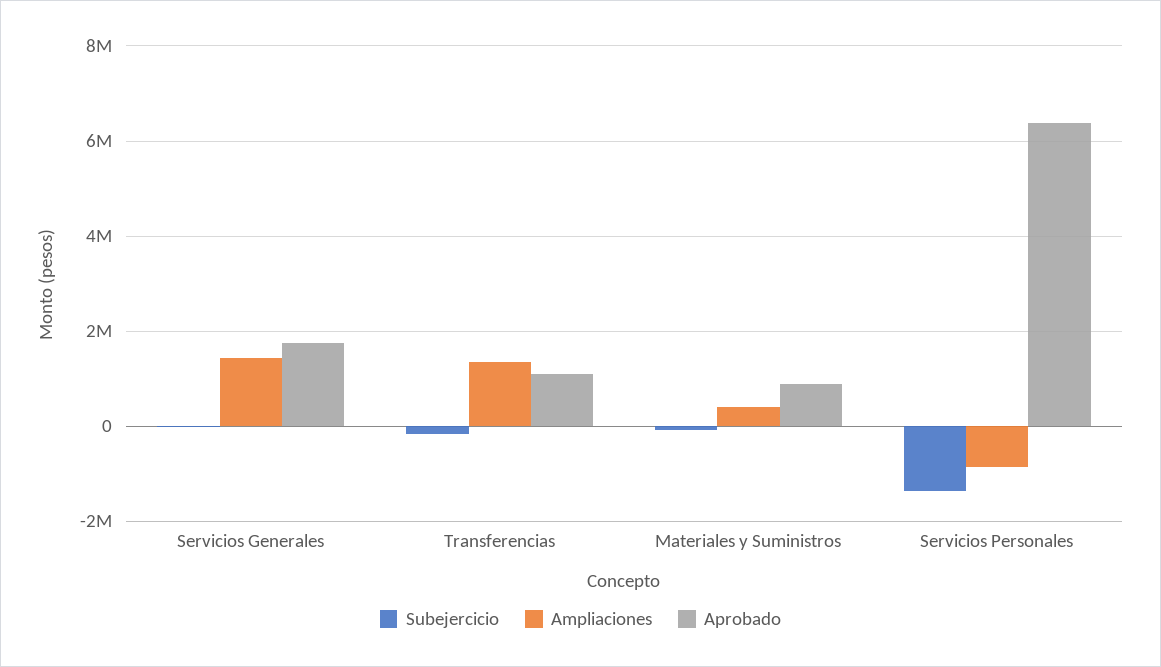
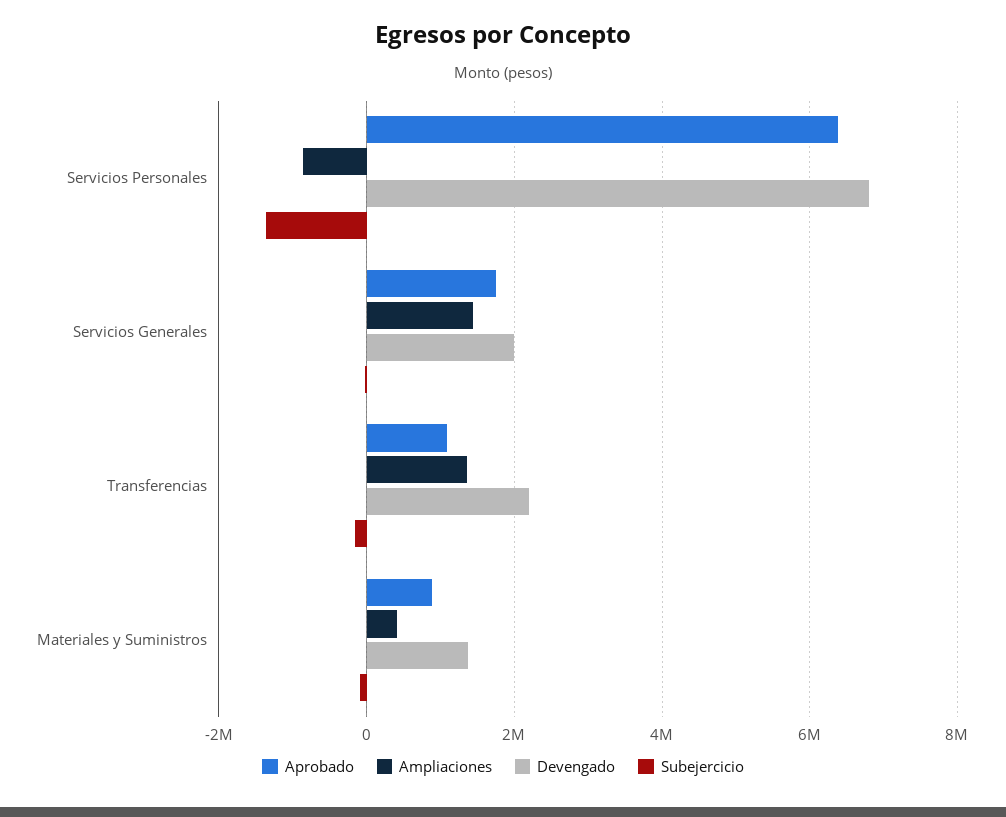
  {
    "Subejercicio": {
      "Servicios Generales": 0,
      "Transferencias": -200000,
      "Materiales y Suministros": 0,
      "Servicios Personales": -1400000
    },
    "Ampliaciones": {
      "Servicios Generales": 1400000,
      "Transferencias": 1400000,
      "Materiales y Suministros": 400000,
      "Servicios Personales": -800000
    },
    "Aprobado": {
      "Servicios Generales": 1800000,
      "Transferencias": 1000000,
      "Materiales y Suministros": 800000,
      "Servicios Personales": 6400000
-   }
+   },
+   "Devengado": {
+     "Servicios Personales": 6800000,
+     "Servicios Generales": 2000000,
+     "Transferencias": 2200000,
+     "Materiales y Suministros": 1400000
+   }
  }

